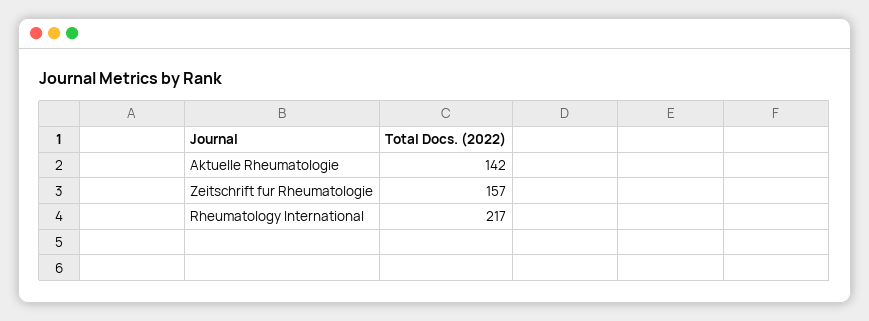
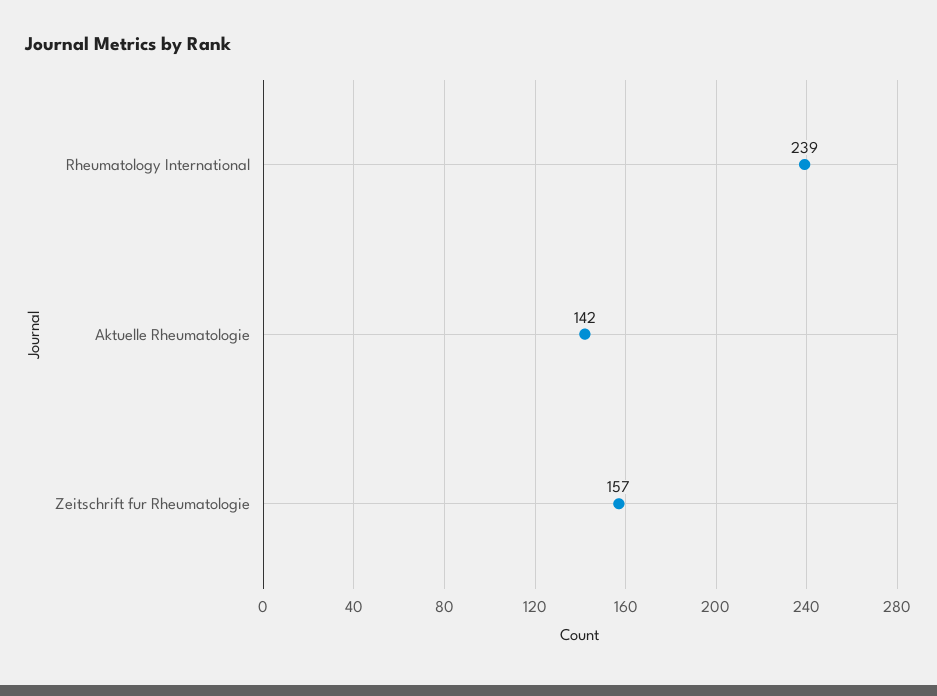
  {
    "Aktuelle Rheumatologie": 142,
    "Zeitschrift fur Rheumatologie": 157,
-   "Rheumatology International": 217
+   "Rheumatology International": 239
  }

